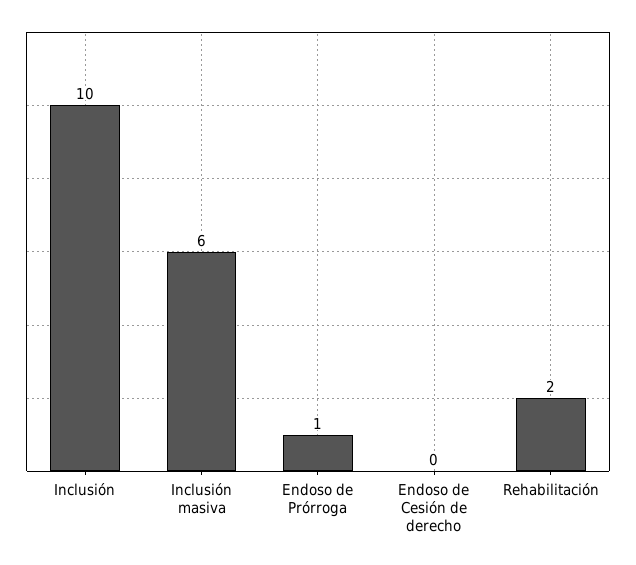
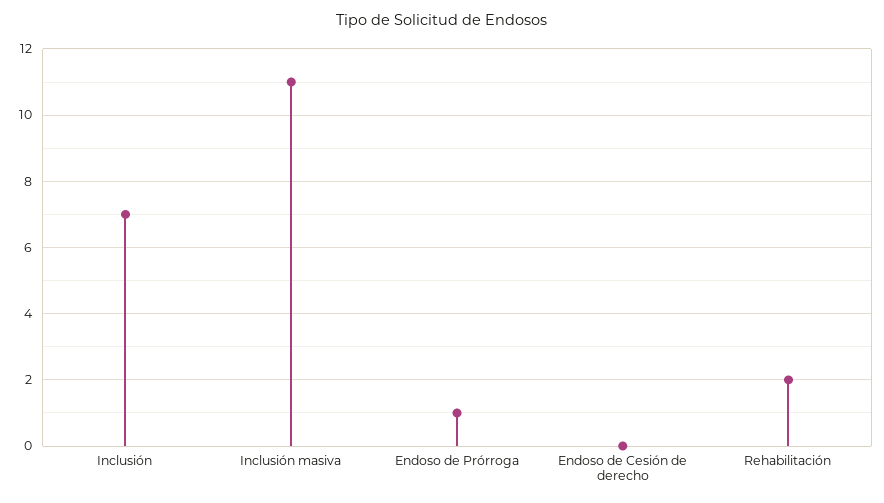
  {
-   "Inclusión": 10,
+   "Inclusión": 7,
-   "Inclusión masiva": 6,
+   "Inclusión masiva": 11,
    "Endoso de Prórroga": 1,
    "Endoso de Cesión de derecho": 0,
    "Rehabilitación": 2
  }

